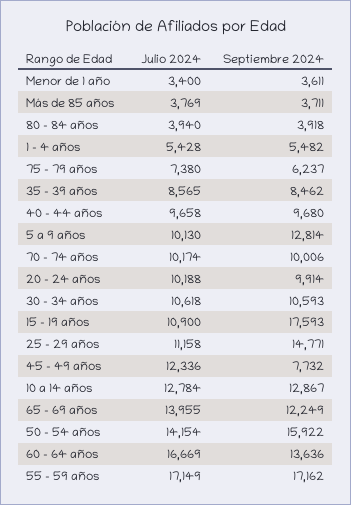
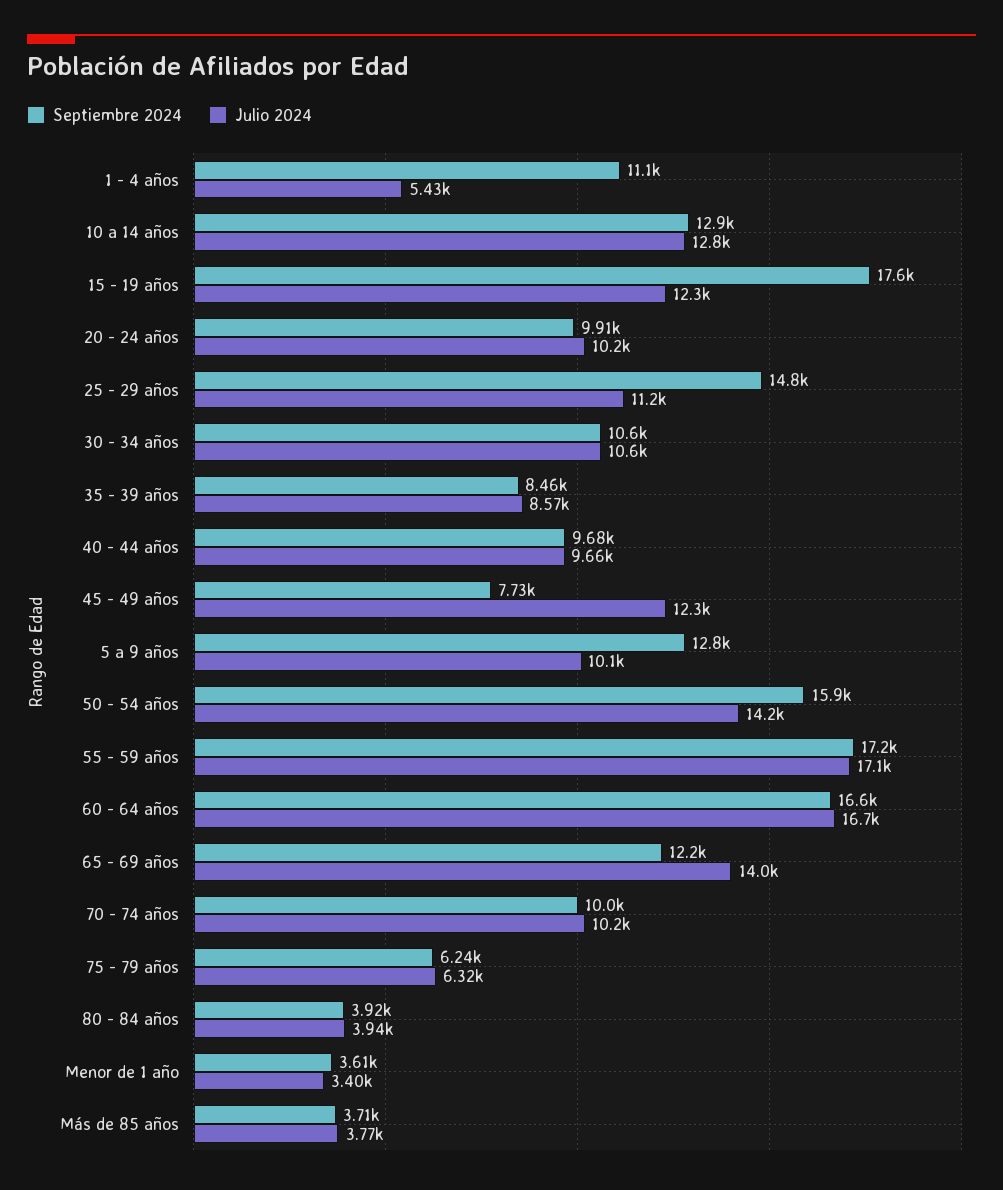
  {
    "Julio 2024": {
      "Menor de 1 año": 3400,
      "Más de 85 años": 3769,
      "80 - 84 años": 3940,
      "1 - 4 años": 5428,
-     "75 - 79 años": 7380,
+     "75 - 79 años": 6320,
      "35 - 39 años": 8565,
      "40 - 44 años": 9658,
      "5 a 9 años": 10130,
      "70 - 74 años": 10174,
      "20 - 24 años": 10188,
      "30 - 34 años": 10618,
-     "15 - 19 años": 10900,
+     "15 - 19 años": 12300,
      "25 - 29 años": 11158,
      "45 - 49 años": 12336,
      "10 a 14 años": 12784,
      "65 - 69 años": 13955,
      "50 - 54 años": 14154,
      "60 - 64 años": 16669,
      "55 - 59 años": 17149
    },
    "Septiembre 2024": {
      "Menor de 1 año": 3611,
      "Más de 85 años": 3711,
      "80 - 84 años": 3918,
-     "1 - 4 años": 5482,
+     "1 - 4 años": 11100,
      "75 - 79 años": 6237,
      "35 - 39 años": 8462,
      "40 - 44 años": 9680,
      "5 a 9 años": 12814,
      "70 - 74 años": 10006,
      "20 - 24 años": 9914,
      "30 - 34 años": 10593,
      "15 - 19 años": 17593,
      "25 - 29 años": 14771,
      "45 - 49 años": 7732,
      "10 a 14 años": 12867,
      "65 - 69 años": 12249,
      "50 - 54 años": 15922,
-     "60 - 64 años": 13636,
+     "60 - 64 años": 16600,
      "55 - 59 años": 17162
    }
  }

